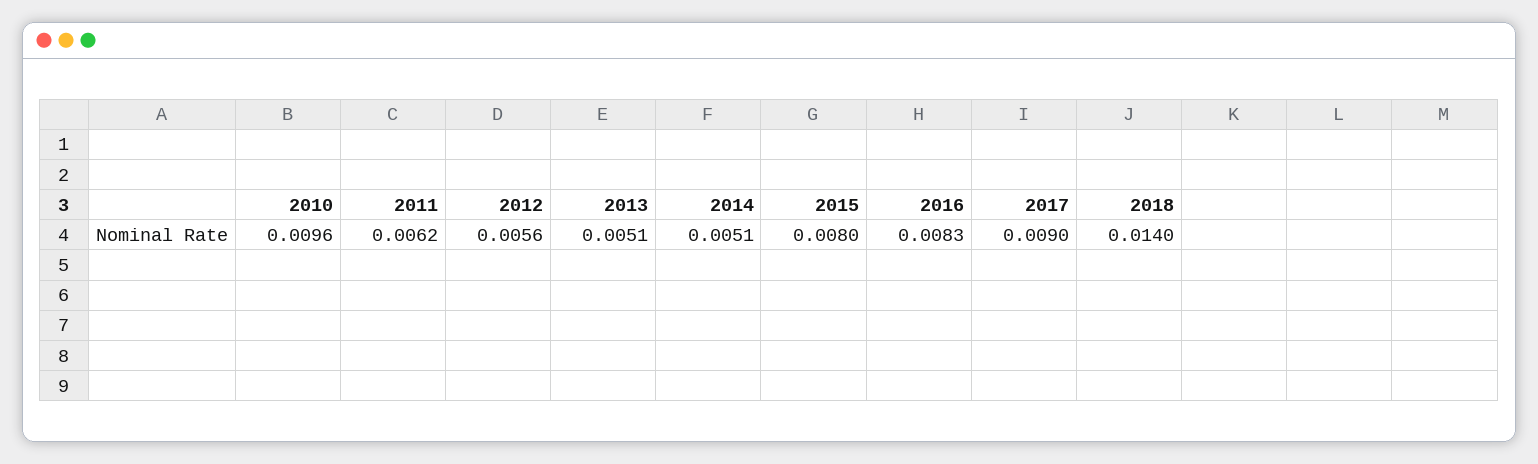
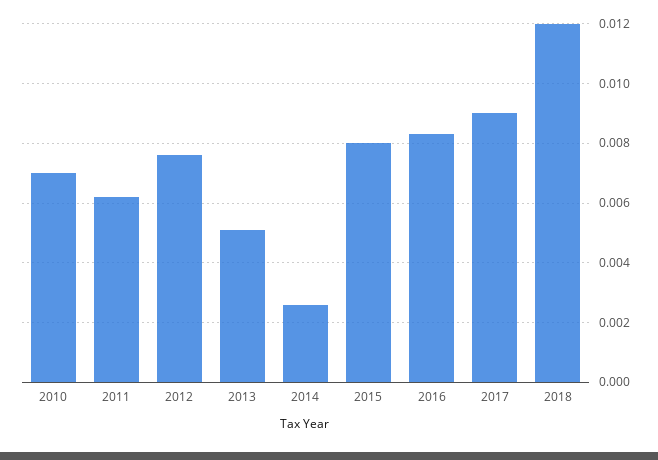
  {
-   "2010": 0.0096,
+   "2010": 0.007,
    "2011": 0.0062,
-   "2012": 0.0056,
+   "2012": 0.0075,
    "2013": 0.0051,
-   "2014": 0.0051,
+   "2014": 0.0025,
    "2015": 0.008,
    "2016": 0.0083,
    "2017": 0.009,
-   "2018": 0.014
+   "2018": 0.012
  }

